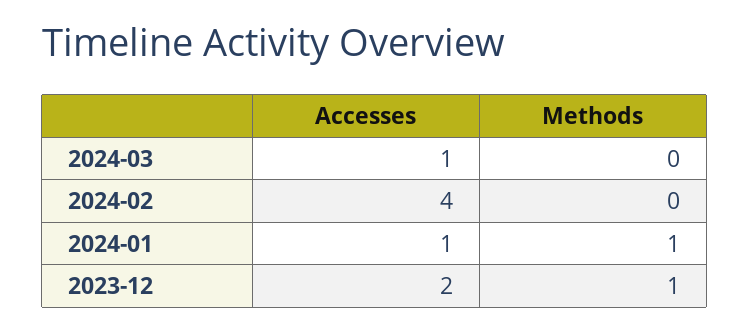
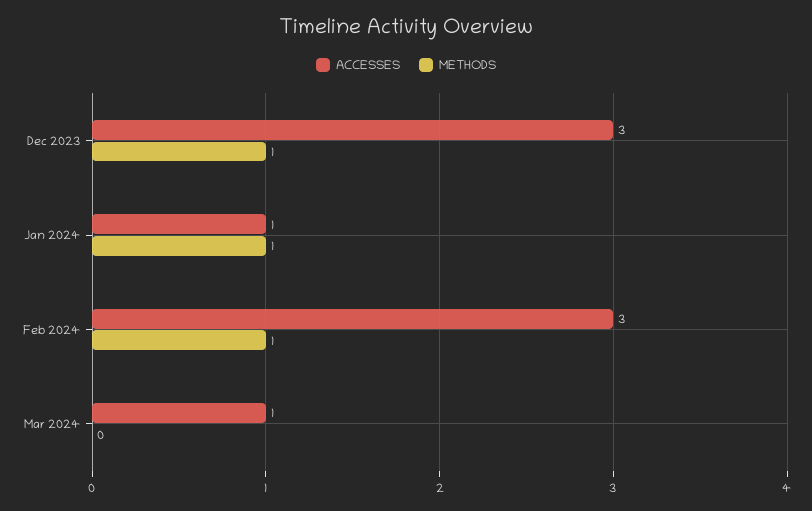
  {
    "Accesses": {
      "2024-03": 1,
-     "2024-02": 4,
+     "2024-02": 3,
      "2024-01": 1,
-     "2023-12": 2
+     "2023-12": 3
    },
    "Methods": {
      "2024-03": 0,
-     "2024-02": 0,
+     "2024-02": 1,
      "2024-01": 1,
      "2023-12": 1
    }
  }

